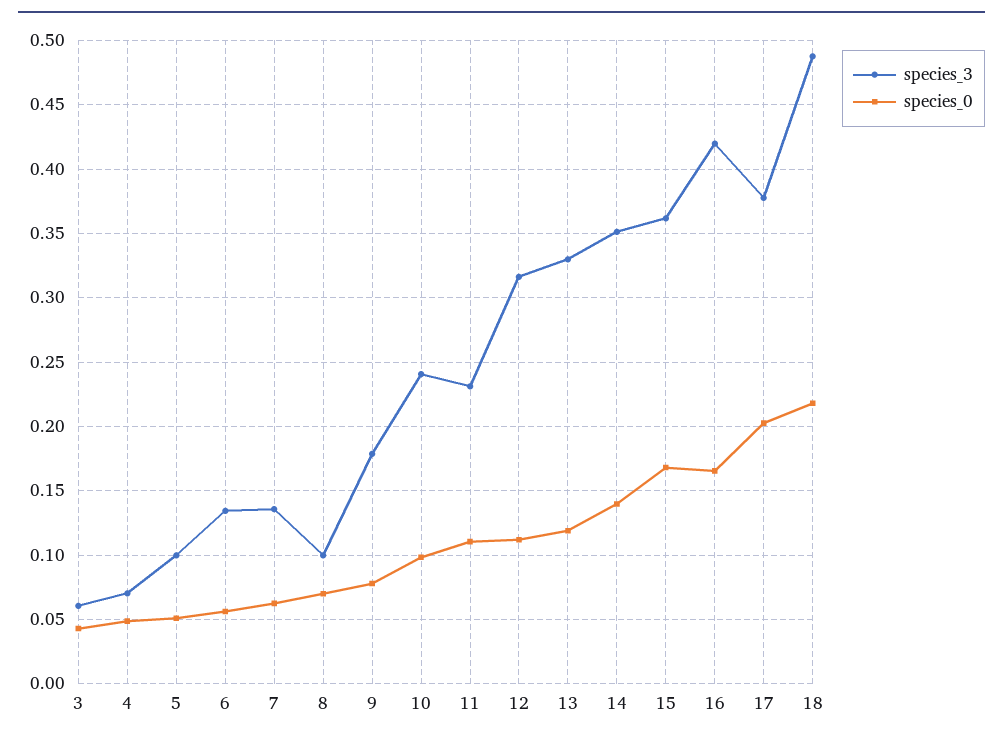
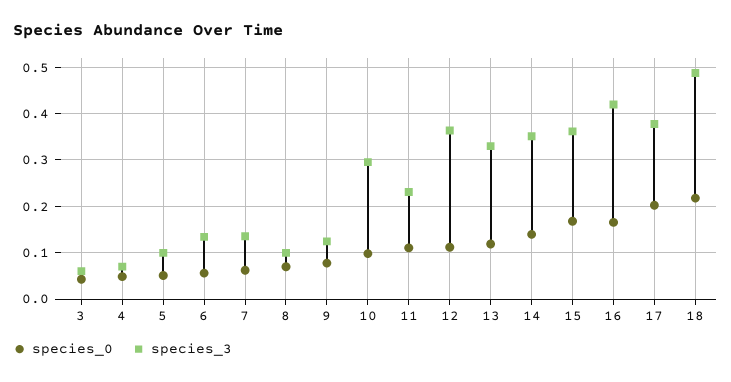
  {
    "species_3": {
      "3": 0.06,
      "4": 0.07,
      "5": 0.1,
      "6": 0.135,
      "7": 0.135,
      "8": 0.1,
-     "9": 0.18,
+     "9": 0.12,
-     "10": 0.24,
+     "10": 0.3,
      "11": 0.23,
-     "12": 0.315,
+     "12": 0.36,
      "13": 0.33,
      "14": 0.35,
      "15": 0.36,
      "16": 0.42,
      "17": 0.38,
      "18": 0.49
    },
    "species_0": {
      "3": 0.045,
      "4": 0.05,
      "5": 0.05,
      "6": 0.055,
      "7": 0.06,
      "8": 0.07,
      "9": 0.08,
      "10": 0.1,
      "11": 0.11,
      "12": 0.11,
      "13": 0.12,
      "14": 0.14,
      "15": 0.17,
      "16": 0.165,
      "17": 0.205,
      "18": 0.22
    }
  }

